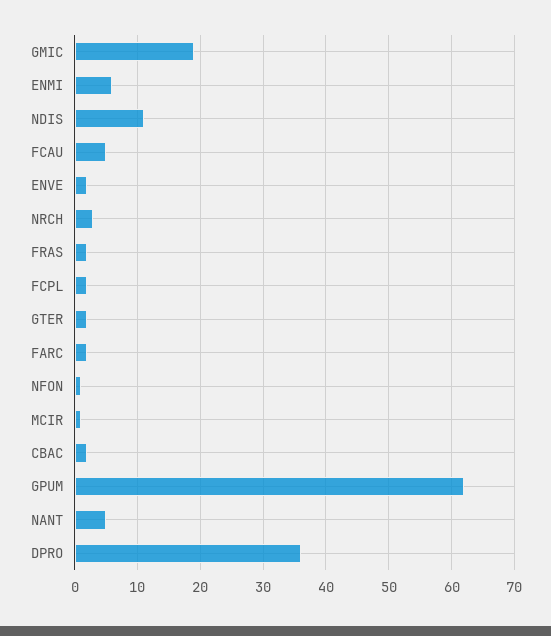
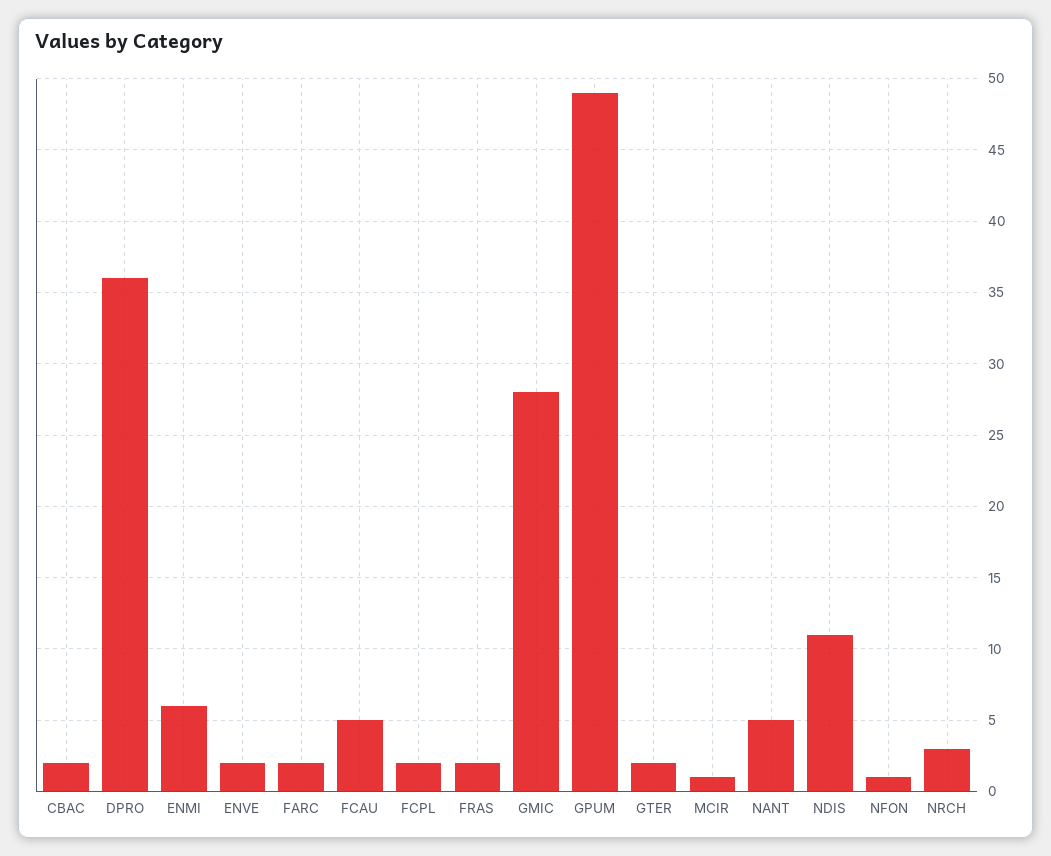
  {
-   "GMIC": 19,
+   "GMIC": 28,
    "ENMI": 6,
    "NDIS": 11,
    "FCAU": 5,
    "ENVE": 2,
    "NRCH": 3,
    "FRAS": 2,
    "FCPL": 2,
    "GTER": 2,
    "FARC": 2,
    "NFON": 1,
    "MCIR": 1,
    "CBAC": 2,
-   "GPUM": 62,
+   "GPUM": 49,
    "NANT": 5,
    "DPRO": 36
  }

